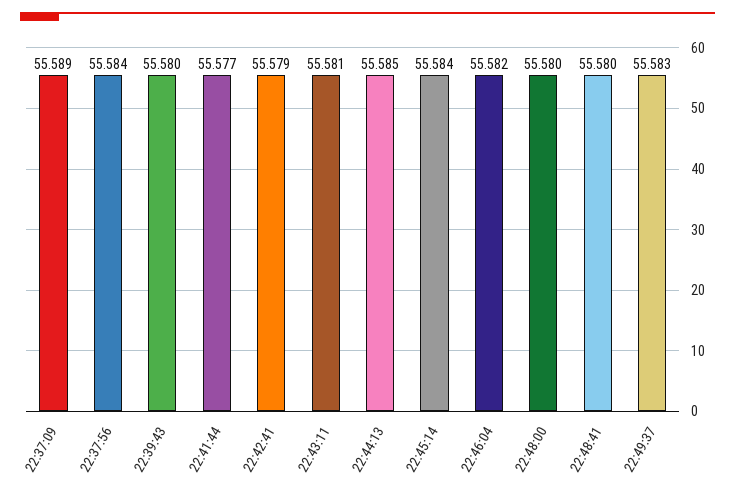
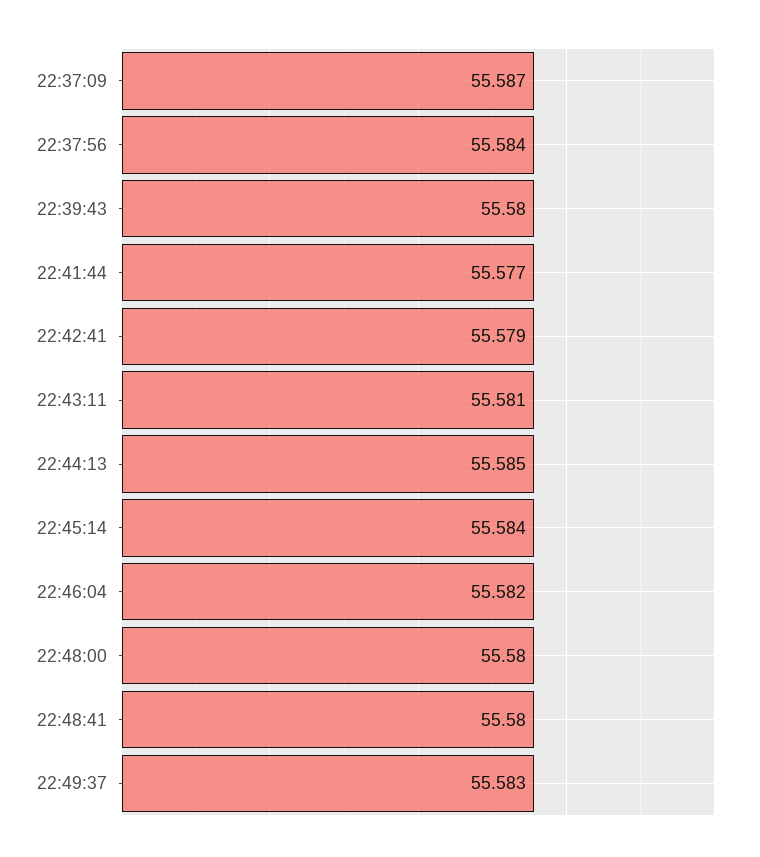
  {
-   "22:37:09": 55.589,
+   "22:37:09": 55.587,
    "22:37:56": 55.584,
    "22:39:43": 55.58,
    "22:41:44": 55.577,
    "22:42:41": 55.579,
    "22:43:11": 55.581,
    "22:44:13": 55.585,
    "22:45:14": 55.584,
    "22:46:04": 55.582,
    "22:48:00": 55.58,
    "22:48:41": 55.58,
    "22:49:37": 55.583
  }

